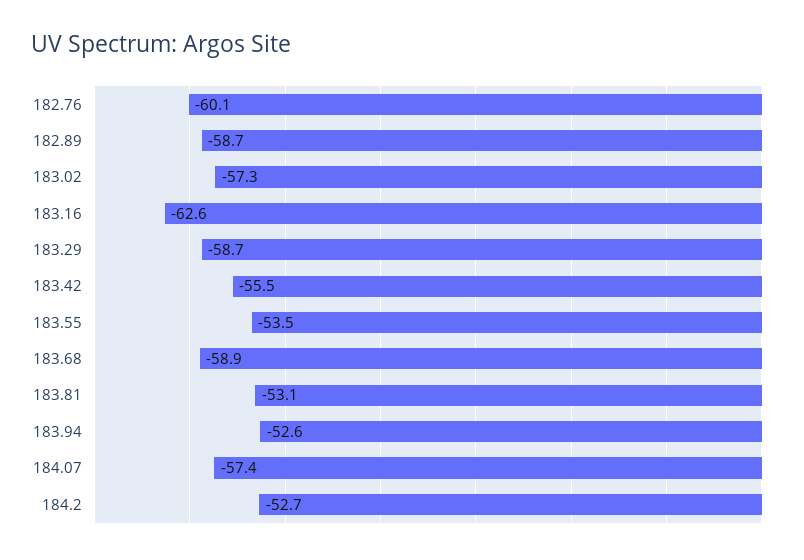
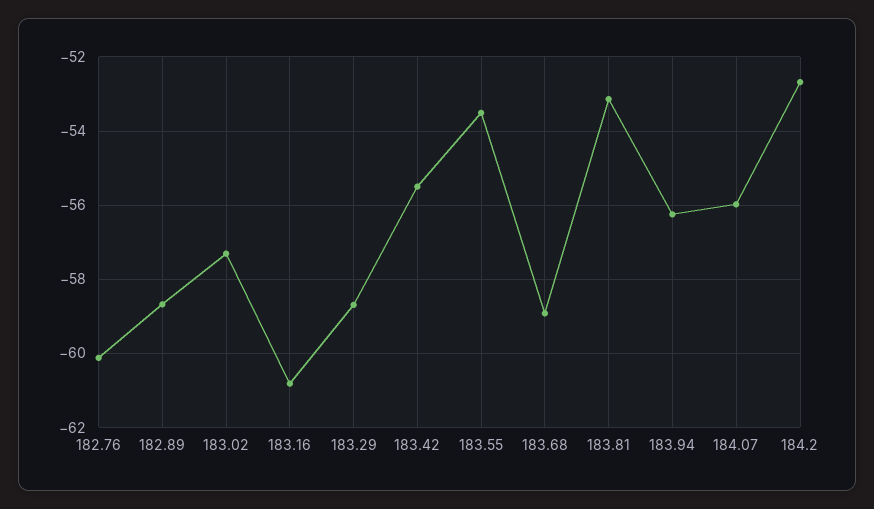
  {
    "182.76": -60.1,
    "182.89": -58.7,
    "183.02": -57.3,
-   "183.16": -62.6,
+   "183.16": -60.8,
    "183.29": -58.7,
    "183.42": -55.5,
    "183.55": -53.5,
    "183.68": -58.9,
    "183.81": -53.1,
-   "183.94": -52.6,
+   "183.94": -56.2,
-   "184.07": -57.4,
+   "184.07": -56,
    "184.2": -52.7
  }

